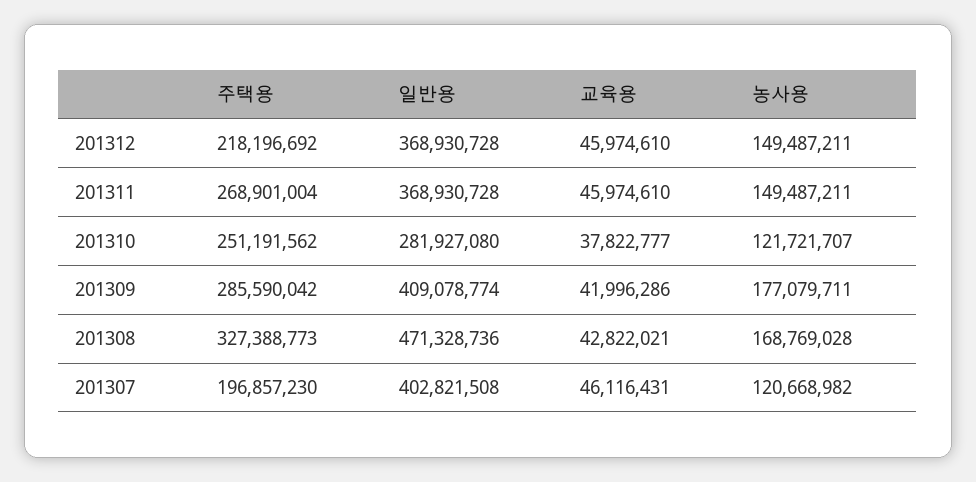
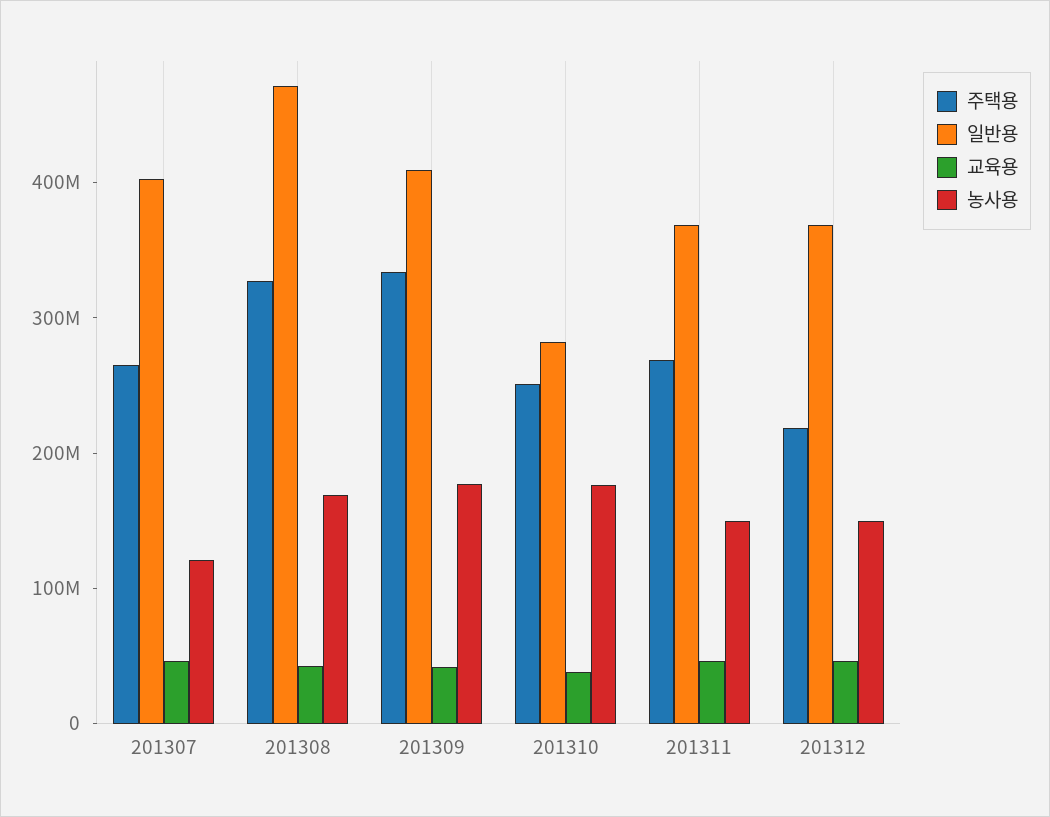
  {
    "주택용": {
      "201312": 218196692,
      "201311": 268901004,
      "201310": 251191562,
-     "201309": 285590042,
+     "201309": 340000000,
      "201308": 327388773,
-     "201307": 196857230
+     "201307": 260000000
    },
    "일반용": {
      "201312": 368930728,
      "201311": 368930728,
      "201310": 281927080,
      "201309": 409078774,
      "201308": 471328736,
      "201307": 402821508
    },
    "교육용": {
      "201312": 45974610,
      "201311": 45974610,
      "201310": 37822777,
      "201309": 41996286,
      "201308": 42822021,
      "201307": 46116431
    },
    "농사용": {
      "201312": 149487211,
      "201311": 149487211,
-     "201310": 121721707,
+     "201310": 180000000,
      "201309": 177079711,
      "201308": 168769028,
      "201307": 120668982
    }
  }

